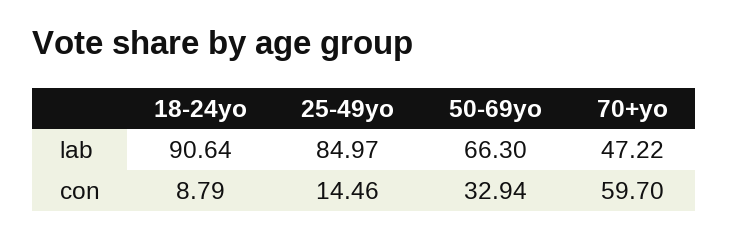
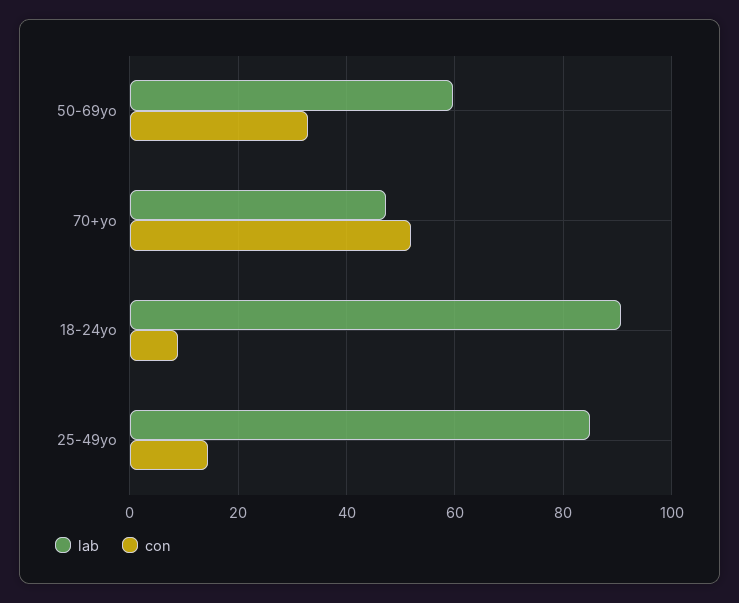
  {
    "lab": {
      "18-24yo": 90.64,
      "25-49yo": 84.97,
-     "50-69yo": 66.3,
+     "50-69yo": 60,
      "70+yo": 47.22
    },
    "con": {
      "18-24yo": 8.79,
      "25-49yo": 14.46,
      "50-69yo": 32.94,
-     "70+yo": 59.7
+     "70+yo": 52
    }
  }

